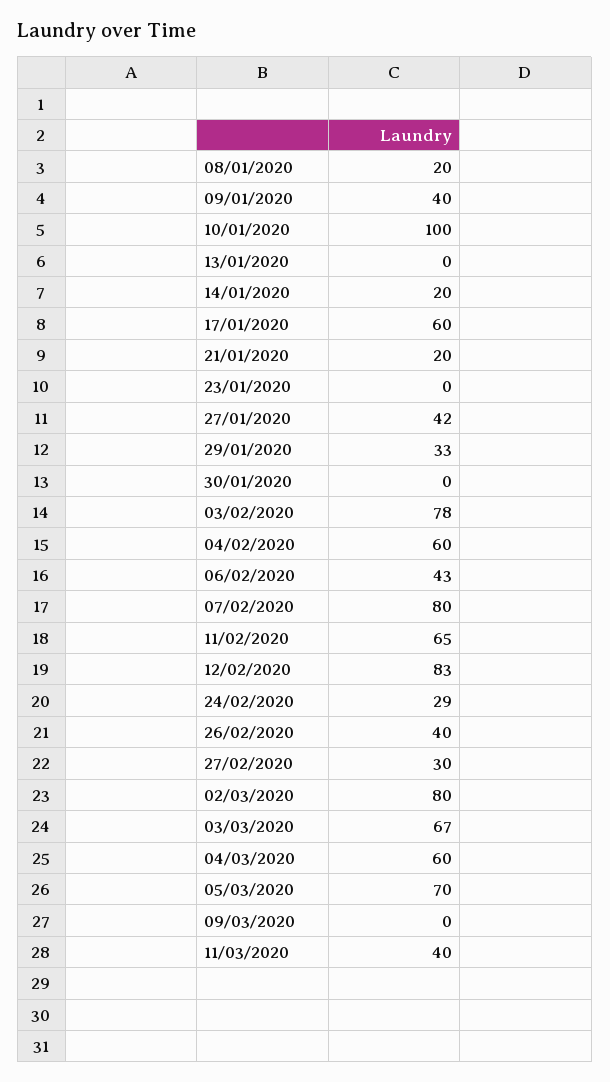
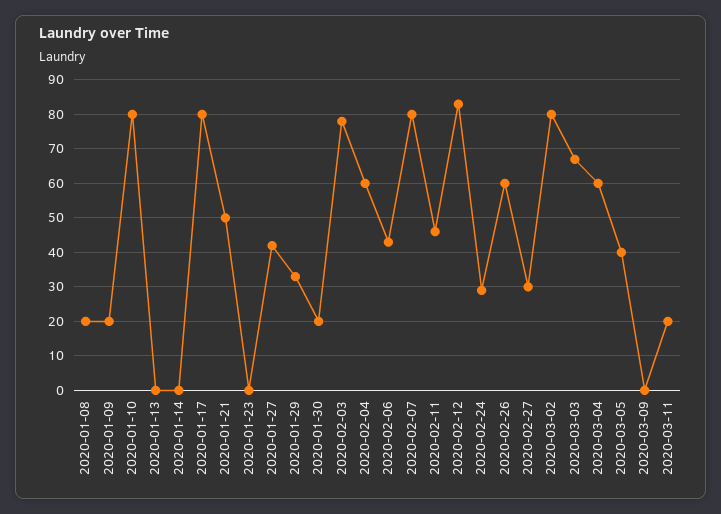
  {
    "08/01/2020": 20,
-   "09/01/2020": 40,
+   "09/01/2020": 20,
-   "10/01/2020": 100,
+   "10/01/2020": 80,
    "13/01/2020": 0,
-   "14/01/2020": 20,
+   "14/01/2020": 0,
-   "17/01/2020": 60,
+   "17/01/2020": 80,
-   "21/01/2020": 20,
+   "21/01/2020": 50,
    "23/01/2020": 0,
    "27/01/2020": 42,
    "29/01/2020": 33,
-   "30/01/2020": 0,
+   "30/01/2020": 20,
    "03/02/2020": 78,
    "04/02/2020": 60,
    "06/02/2020": 43,
    "07/02/2020": 80,
-   "11/02/2020": 65,
+   "11/02/2020": 45,
    "12/02/2020": 83,
    "24/02/2020": 29,
-   "26/02/2020": 40,
+   "26/02/2020": 60,
    "27/02/2020": 30,
    "02/03/2020": 80,
    "03/03/2020": 67,
    "04/03/2020": 60,
-   "05/03/2020": 70,
+   "05/03/2020": 40,
    "09/03/2020": 0,
-   "11/03/2020": 40
+   "11/03/2020": 20
  }

